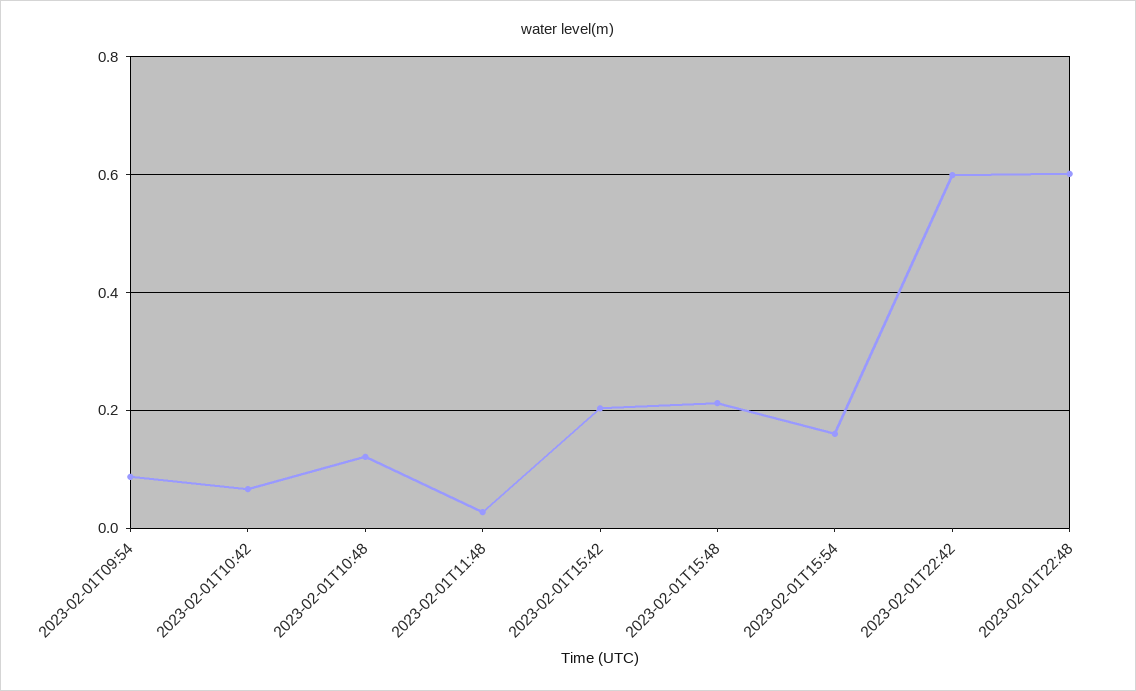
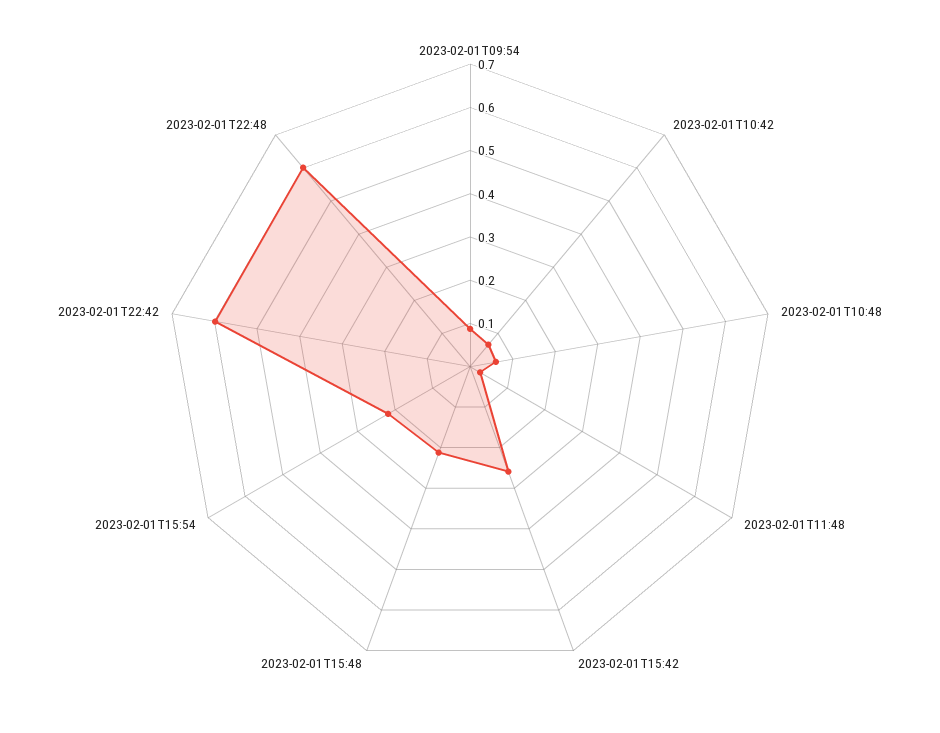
  {
    "2023-02-01T09:54": 0.08,
    "2023-02-01T10:42": 0.06,
-   "2023-02-01T10:48": 0.12,
+   "2023-02-01T10:48": 0.06,
    "2023-02-01T11:48": 0.02,
-   "2023-02-01T15:42": 0.2,
+   "2023-02-01T15:42": 0.26,
    "2023-02-01T15:48": 0.22,
-   "2023-02-01T15:54": 0.16,
+   "2023-02-01T15:54": 0.22,
    "2023-02-01T22:42": 0.6,
    "2023-02-01T22:48": 0.6
  }

